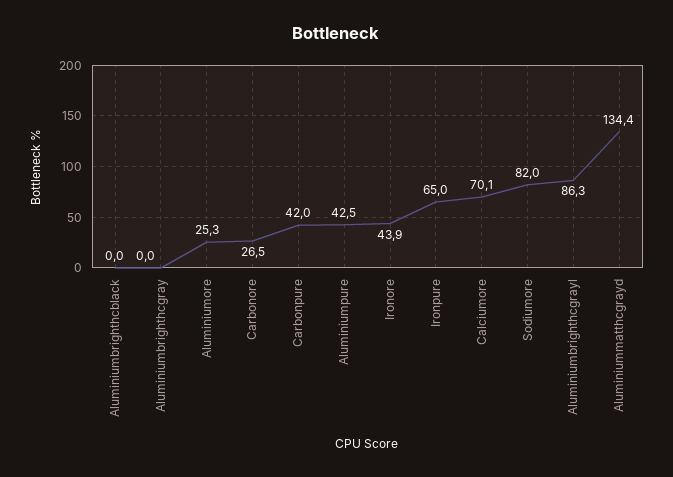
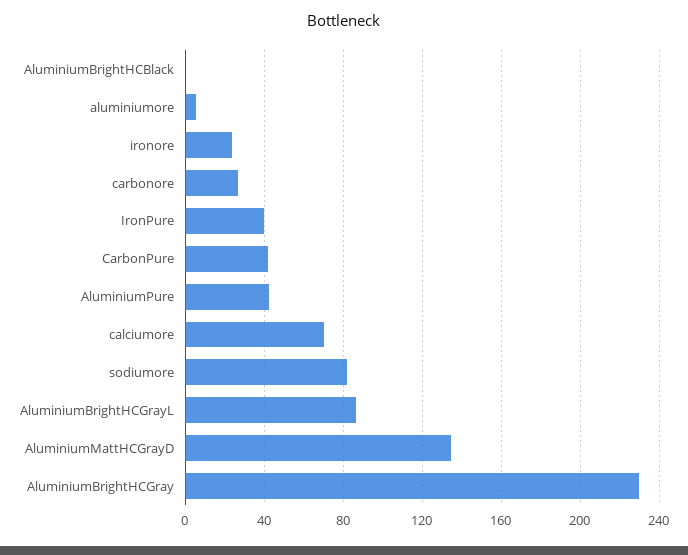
  {
    "Aluminiumbrighthcblack": 0,
-   "Aluminiumbrighthcgray": 0,
+   "Aluminiumbrighthcgray": 230,
-   "Aluminiumore": 25.3,
+   "Aluminiumore": 5,
    "Carbonore": 26.5,
    "Carbonpure": 42,
    "Aluminiumpure": 42.5,
-   "Ironore": 43.9,
+   "Ironore": 25,
-   "Ironpure": 65,
+   "Ironpure": 40,
    "Calciumore": 70.1,
    "Sodiumore": 82,
    "Aluminiumbrighthcgrayl": 86.3,
    "Aluminiummatthcgrayd": 134.4
  }

